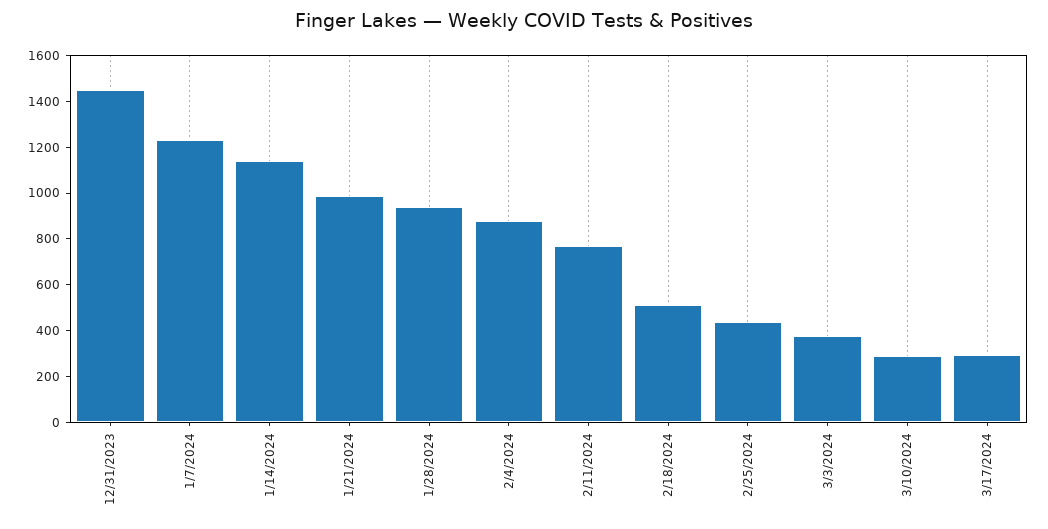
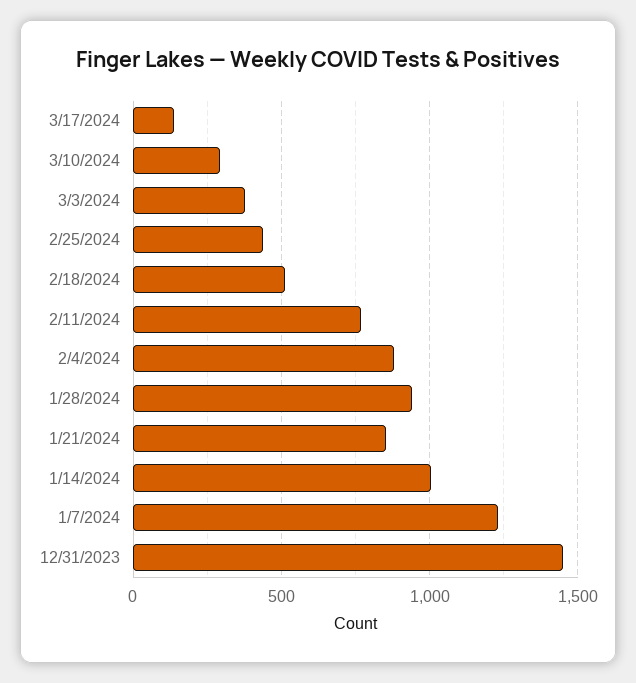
  {
    "12/31/2023": 1450,
    "1/7/2024": 1250,
-   "1/14/2024": 1150,
+   "1/14/2024": 1000,
-   "1/21/2024": 1000,
+   "1/21/2024": 850,
    "1/28/2024": 950,
    "2/4/2024": 900,
    "2/11/2024": 750,
    "2/18/2024": 500,
    "2/25/2024": 450,
    "3/3/2024": 400,
    "3/10/2024": 300,
-   "3/17/2024": 300
+   "3/17/2024": 150
  }

